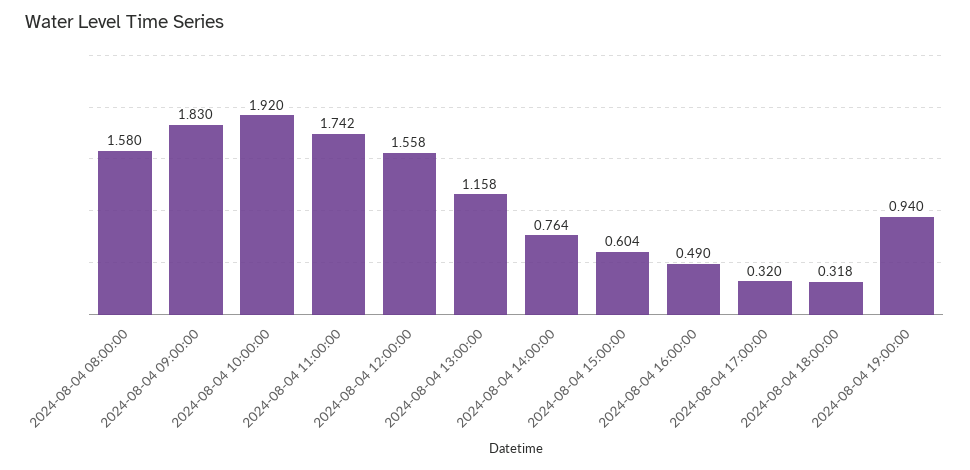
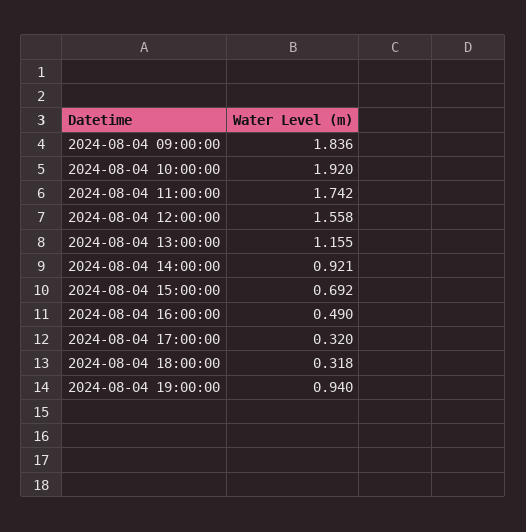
  {
-   "2024-08-04 08:00:00": 1.58,
-   "2024-08-04 09:00:00": 1.83,
+   "2024-08-04 09:00:00": 1.836,
    "2024-08-04 10:00:00": 1.92,
    "2024-08-04 11:00:00": 1.742,
    "2024-08-04 12:00:00": 1.558,
-   "2024-08-04 13:00:00": 1.158,
+   "2024-08-04 13:00:00": 1.155,
-   "2024-08-04 14:00:00": 0.764,
+   "2024-08-04 14:00:00": 0.921,
-   "2024-08-04 15:00:00": 0.604,
+   "2024-08-04 15:00:00": 0.692,
    "2024-08-04 16:00:00": 0.49,
    "2024-08-04 17:00:00": 0.32,
    "2024-08-04 18:00:00": 0.318,
    "2024-08-04 19:00:00": 0.94
  }

